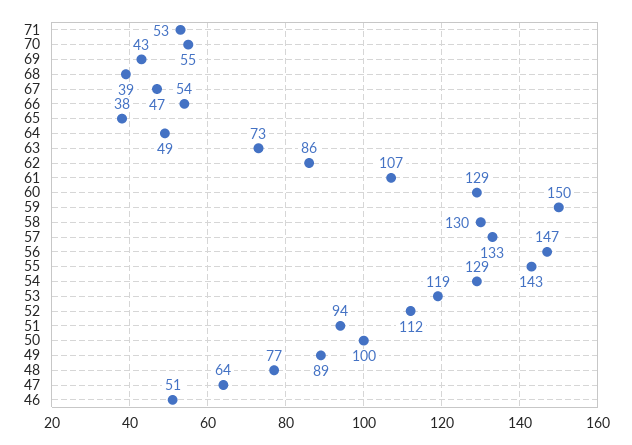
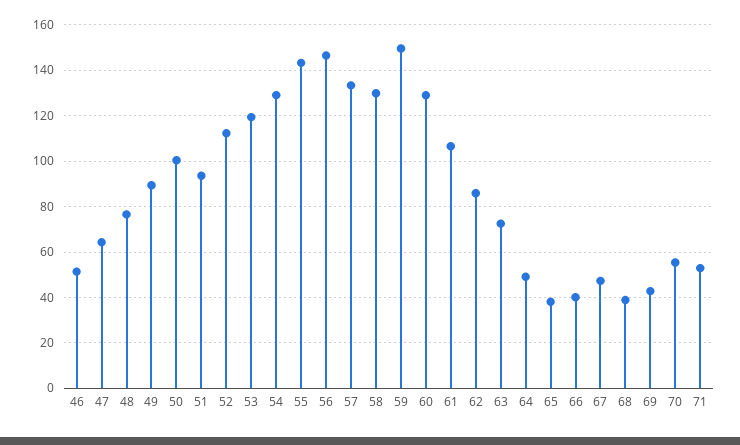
  {
    "71": 53,
    "70": 55,
    "69": 43,
    "68": 39,
    "67": 47,
-   "66": 54,
+   "66": 40,
    "65": 38,
    "64": 49,
    "63": 73,
    "62": 86,
    "61": 107,
    "60": 129,
    "59": 150,
    "58": 130,
    "57": 133,
    "56": 147,
    "55": 143,
    "54": 129,
    "53": 119,
    "52": 112,
    "51": 94,
    "50": 100,
    "49": 89,
    "48": 77,
    "47": 64,
    "46": 51
  }

